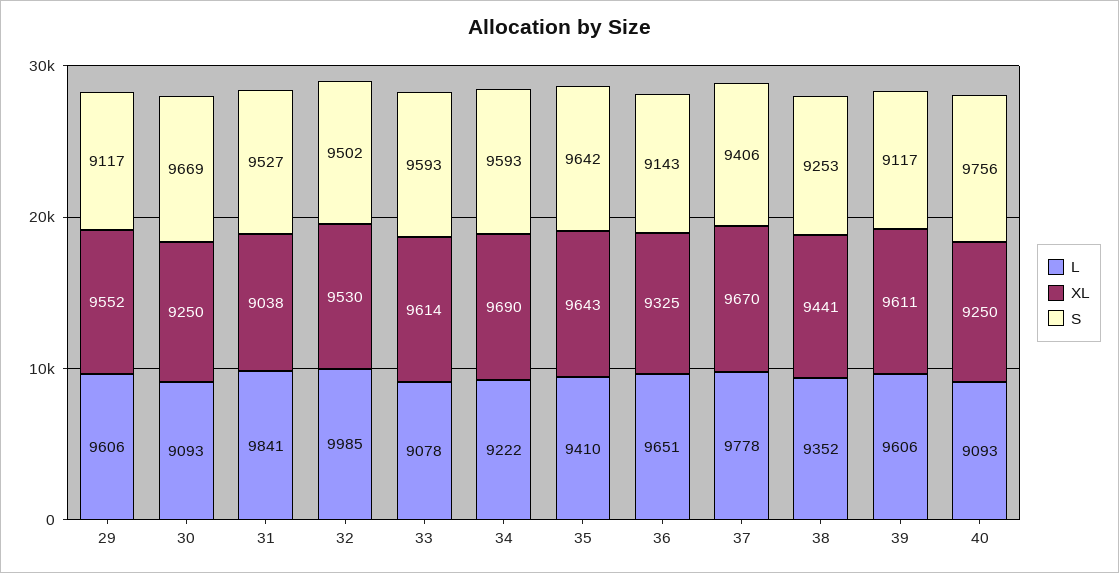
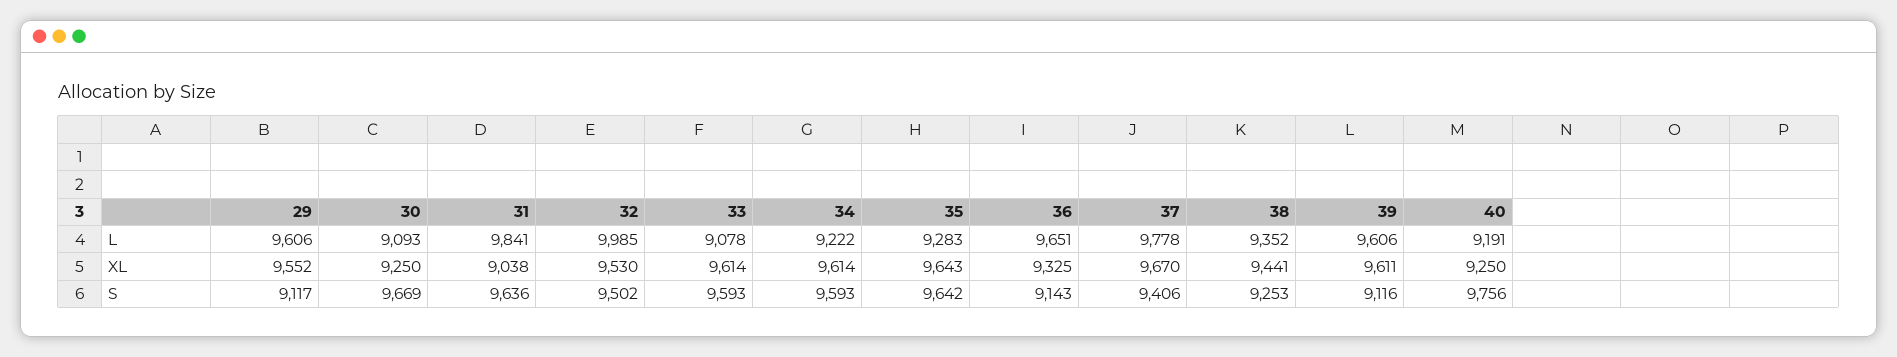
  {
    "L": {
      "29": 9606,
      "30": 9093,
      "31": 9841,
      "32": 9985,
      "33": 9078,
      "34": 9222,
-     "35": 9410,
+     "35": 9283,
      "36": 9651,
      "37": 9778,
      "38": 9352,
      "39": 9606,
-     "40": 9093
+     "40": 9191
    },
    "XL": {
      "29": 9552,
      "30": 9250,
      "31": 9038,
      "32": 9530,
      "33": 9614,
-     "34": 9690,
+     "34": 9614,
      "35": 9643,
      "36": 9325,
      "37": 9670,
      "38": 9441,
      "39": 9611,
      "40": 9250
    },
    "S": {
      "29": 9117,
      "30": 9669,
-     "31": 9527,
+     "31": 9636,
      "32": 9502,
      "33": 9593,
      "34": 9593,
      "35": 9642,
      "36": 9143,
      "37": 9406,
      "38": 9253,
-     "39": 9117,
+     "39": 9116,
      "40": 9756
    }
  }

